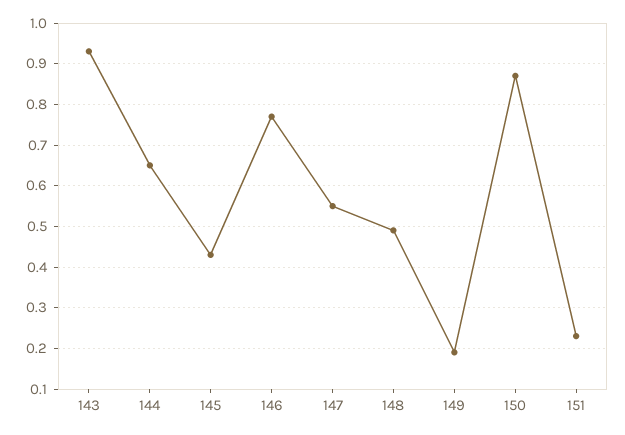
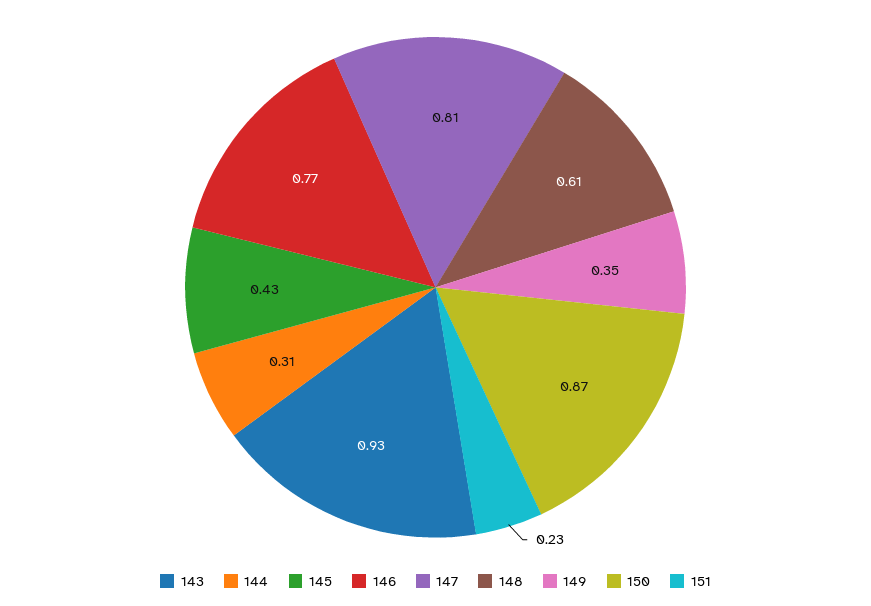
  {
    "143": 0.93,
-   "144": 0.65,
+   "144": 0.31,
    "145": 0.43,
    "146": 0.77,
-   "147": 0.55,
+   "147": 0.81,
-   "148": 0.5,
+   "148": 0.61,
-   "149": 0.2,
+   "149": 0.35,
    "150": 0.87,
    "151": 0.23
  }

